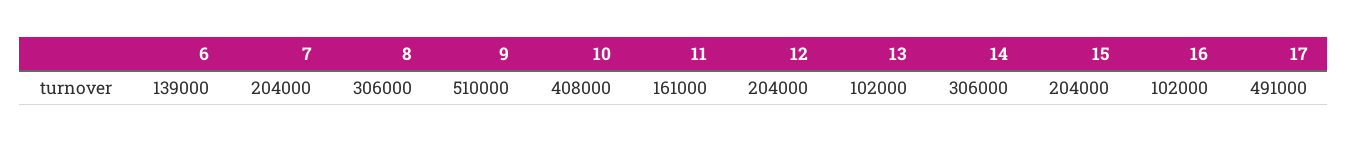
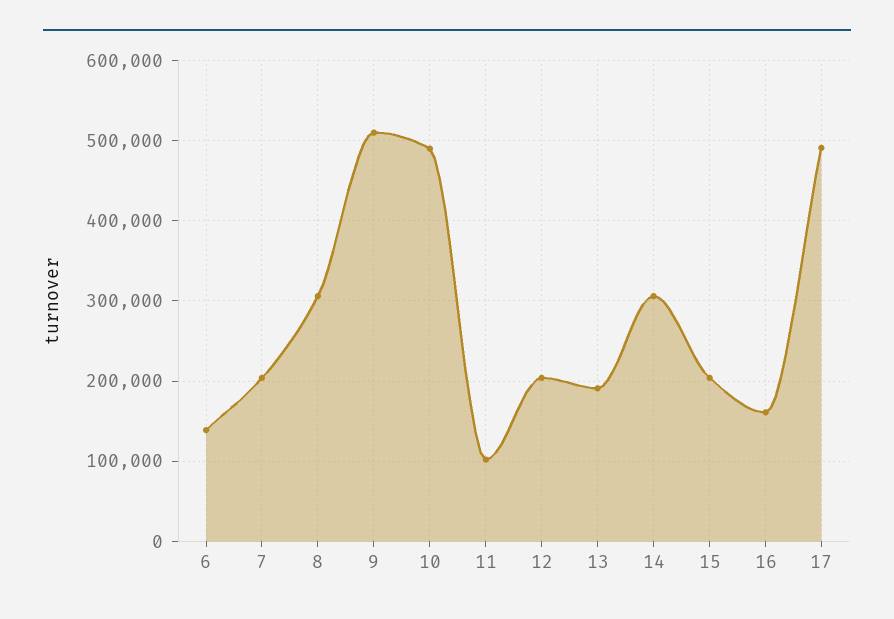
  {
    "6": 139000,
    "7": 204000,
    "8": 306000,
    "9": 510000,
-   "10": 408000,
+   "10": 490000,
-   "11": 161000,
+   "11": 100000,
    "12": 204000,
-   "13": 102000,
+   "13": 190000,
    "14": 306000,
    "15": 204000,
-   "16": 102000,
+   "16": 160000,
    "17": 491000
  }

